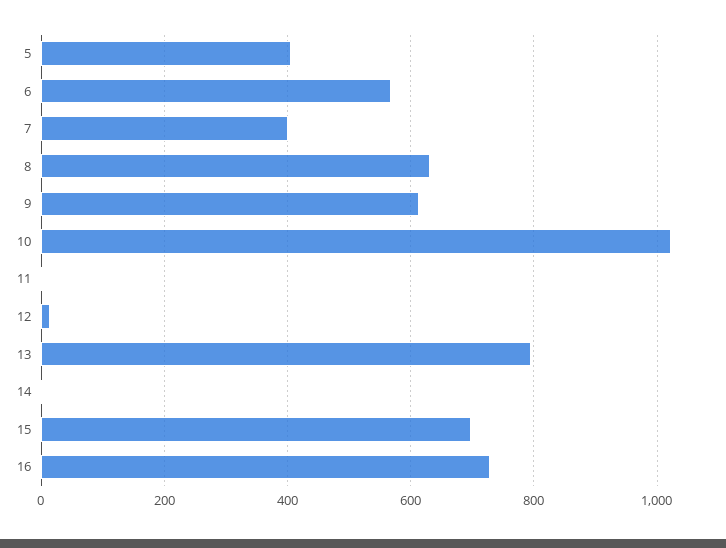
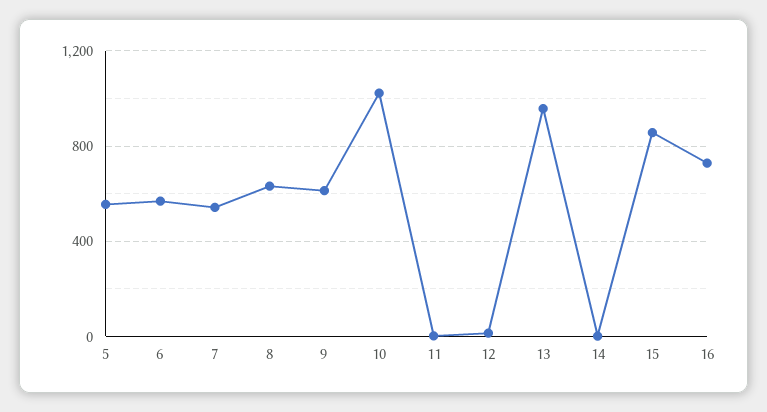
  {
-   "5": 400,
+   "5": 550,
    "6": 560,
-   "7": 400,
+   "7": 550,
    "8": 640,
    "9": 620,
    "10": 1020,
    "11": 0,
    "12": 20,
-   "13": 800,
+   "13": 950,
    "14": 0,
-   "15": 700,
+   "15": 850,
    "16": 720
  }

